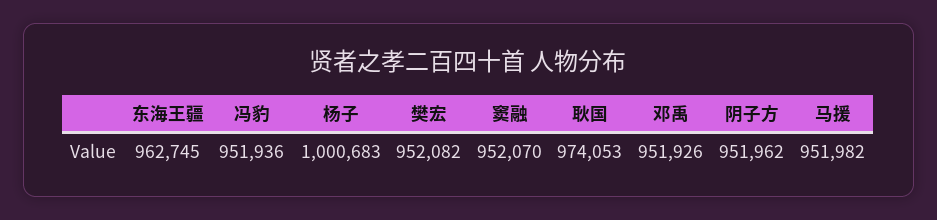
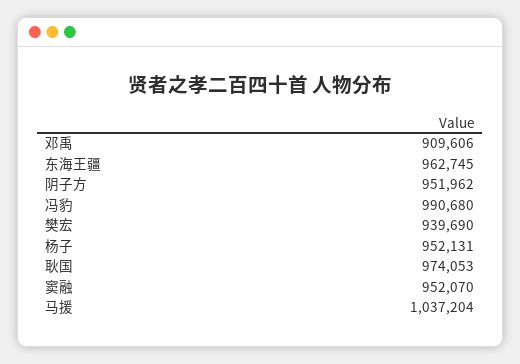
  {
    "东海王疆": 962745,
-   "冯豹": 951936,
+   "冯豹": 990680,
-   "杨子": 1000683,
+   "杨子": 952131,
-   "樊宏": 952082,
+   "樊宏": 939690,
    "窦融": 952070,
    "耿国": 974053,
-   "邓禹": 951926,
+   "邓禹": 909606,
    "阴子方": 951962,
-   "马援": 951982
+   "马援": 1037204
  }

